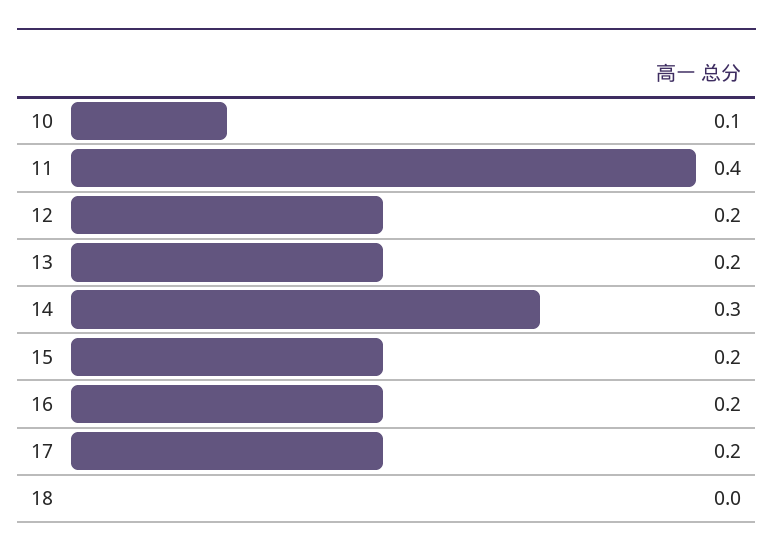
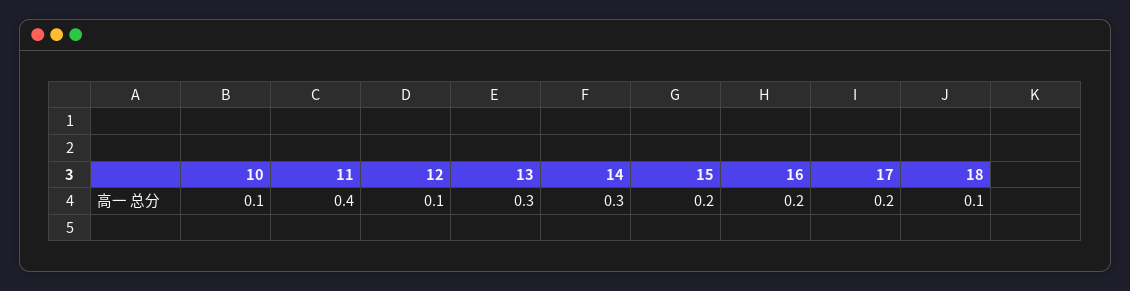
  {
    "10": 0.1,
    "11": 0.4,
-   "12": 0.2,
+   "12": 0.1,
-   "13": 0.2,
+   "13": 0.3,
    "14": 0.3,
    "15": 0.2,
    "16": 0.2,
    "17": 0.2,
-   "18": 0
+   "18": 0.1
  }

